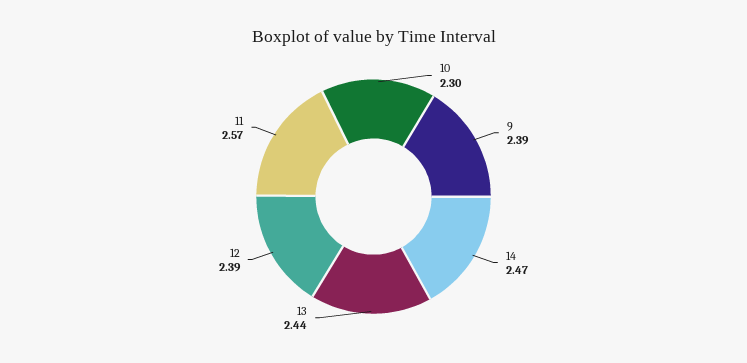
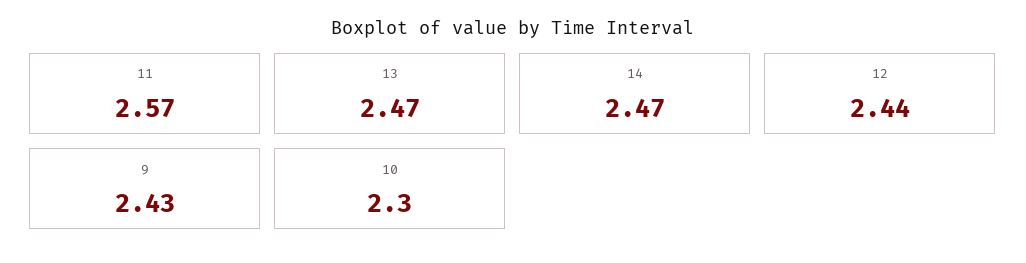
  {
    "10": 2.3,
-   "9": 2.39,
+   "9": 2.43,
    "14": 2.47,
-   "13": 2.44,
+   "13": 2.47,
-   "12": 2.39,
+   "12": 2.44,
    "11": 2.57
  }

